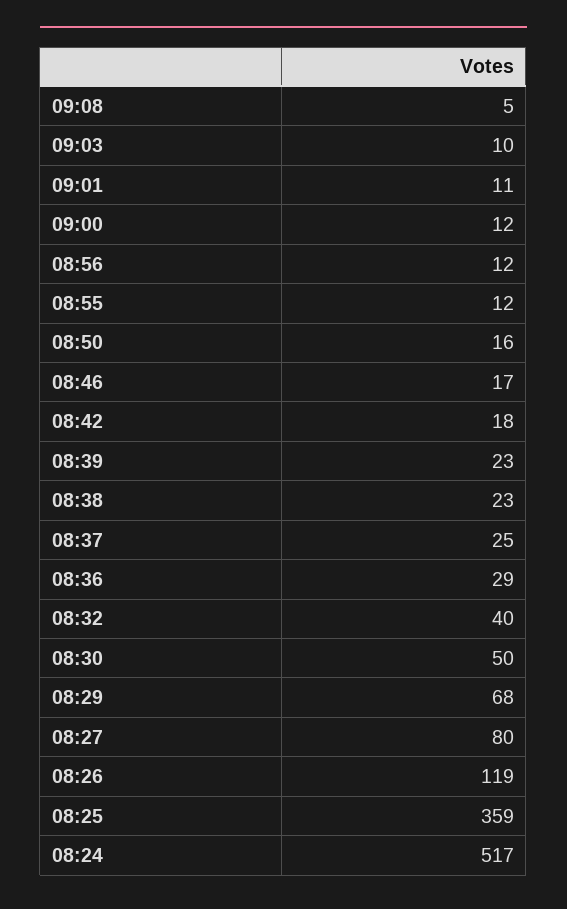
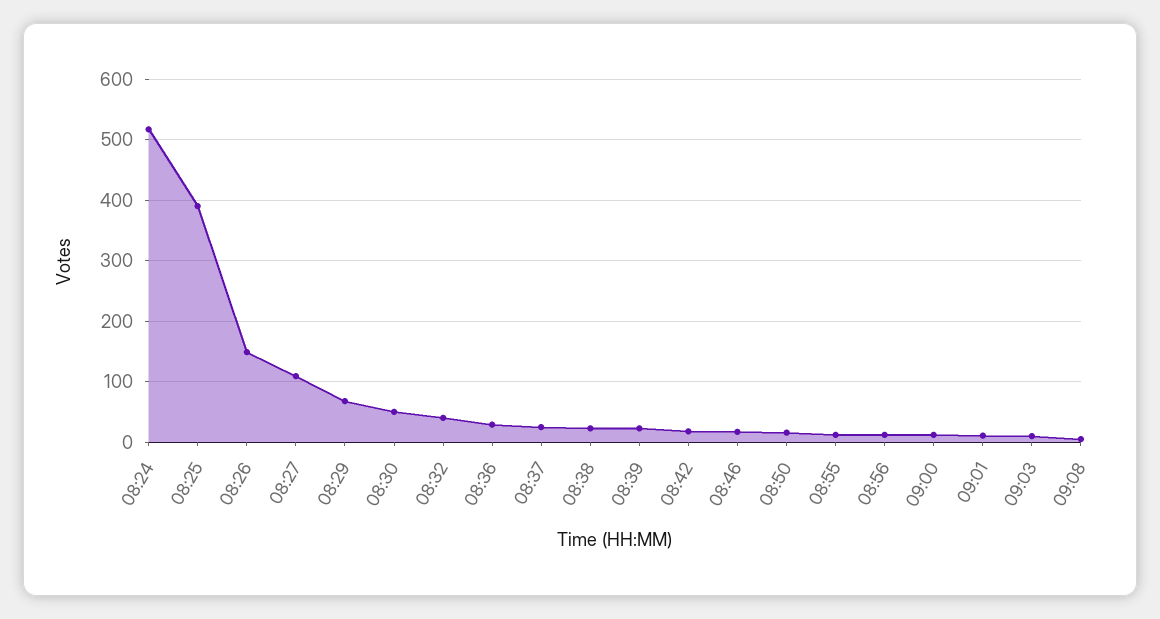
  {
    "09:08": 5,
    "09:03": 10,
    "09:01": 11,
    "09:00": 12,
    "08:56": 12,
    "08:55": 12,
    "08:50": 16,
    "08:46": 17,
    "08:42": 18,
    "08:39": 23,
    "08:38": 23,
    "08:37": 25,
    "08:36": 29,
    "08:32": 40,
    "08:30": 50,
    "08:29": 68,
-   "08:27": 80,
+   "08:27": 110,
-   "08:26": 119,
+   "08:26": 150,
-   "08:25": 359,
+   "08:25": 390,
    "08:24": 517
  }

